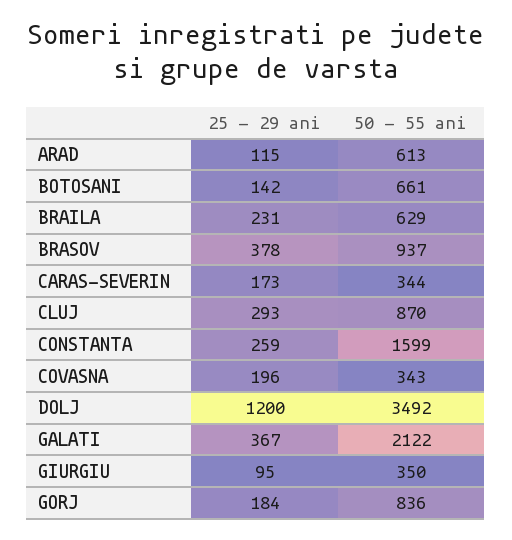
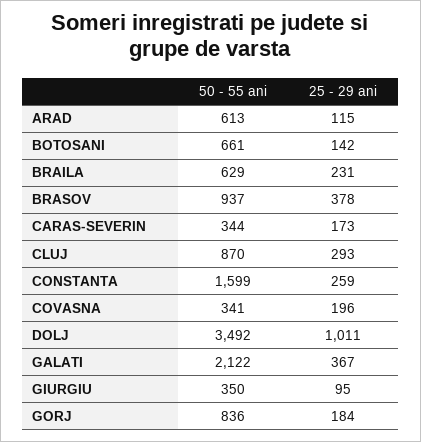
  {
    "25 - 29 ani": {
      "ARAD": 115,
      "BOTOSANI": 142,
      "BRAILA": 231,
      "BRASOV": 378,
      "CARAS-SEVERIN": 173,
      "CLUJ": 293,
      "CONSTANTA": 259,
      "COVASNA": 196,
-     "DOLJ": 1200,
+     "DOLJ": 1011,
      "GALATI": 367,
      "GIURGIU": 95,
      "GORJ": 184
    },
    "50 - 55 ani": {
      "ARAD": 613,
      "BOTOSANI": 661,
      "BRAILA": 629,
      "BRASOV": 937,
      "CARAS-SEVERIN": 344,
      "CLUJ": 870,
      "CONSTANTA": 1599,
-     "COVASNA": 343,
+     "COVASNA": 341,
      "DOLJ": 3492,
      "GALATI": 2122,
      "GIURGIU": 350,
      "GORJ": 836
    }
  }

